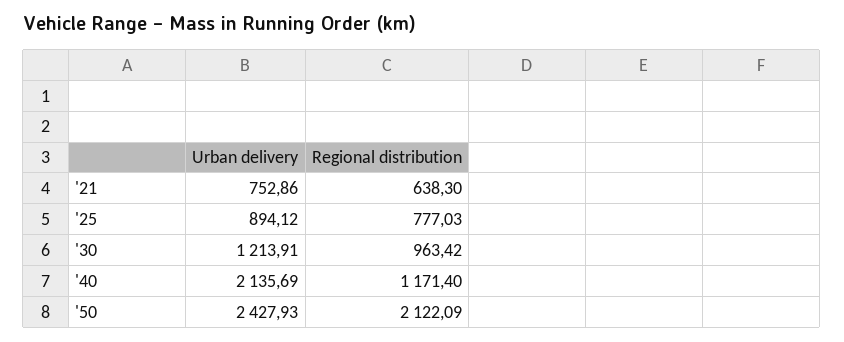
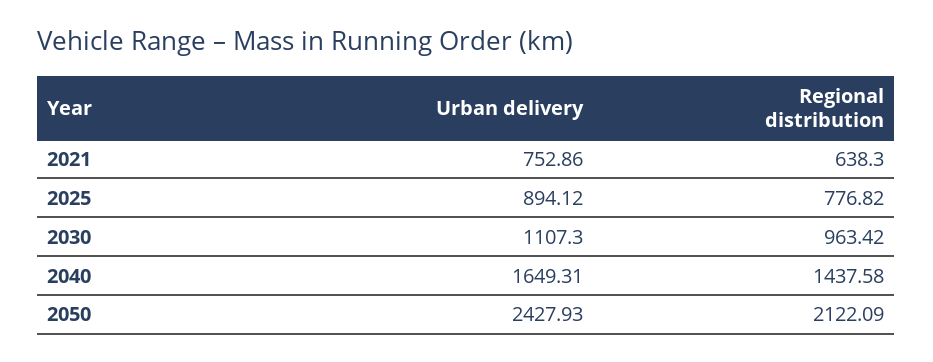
  {
    "Urban delivery": {
      "'21": 752.86,
      "'25": 894.12,
-     "'30": 1213.91,
+     "'30": 1107.3,
-     "'40": 2135.69,
+     "'40": 1649.31,
      "'50": 2427.93
    },
    "Regional distribution": {
      "'21": 638.3,
-     "'25": 777.03,
+     "'25": 776.82,
      "'30": 963.42,
-     "'40": 1171.4,
+     "'40": 1437.58,
      "'50": 2122.09
    }
  }

